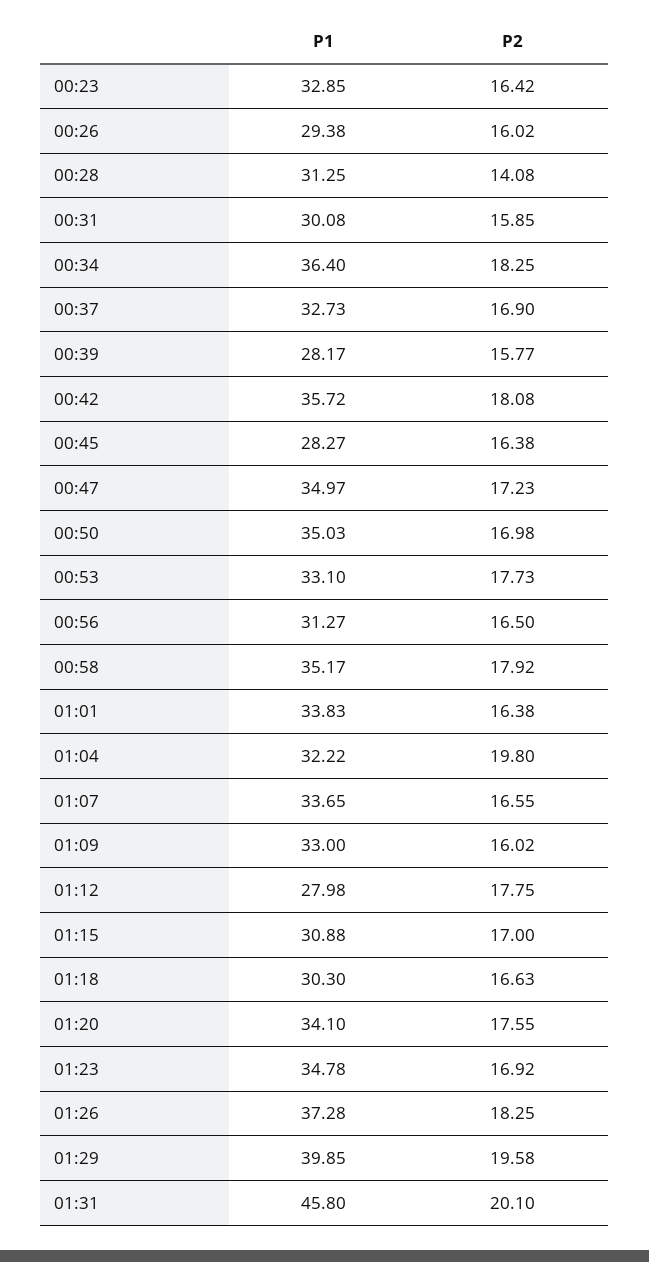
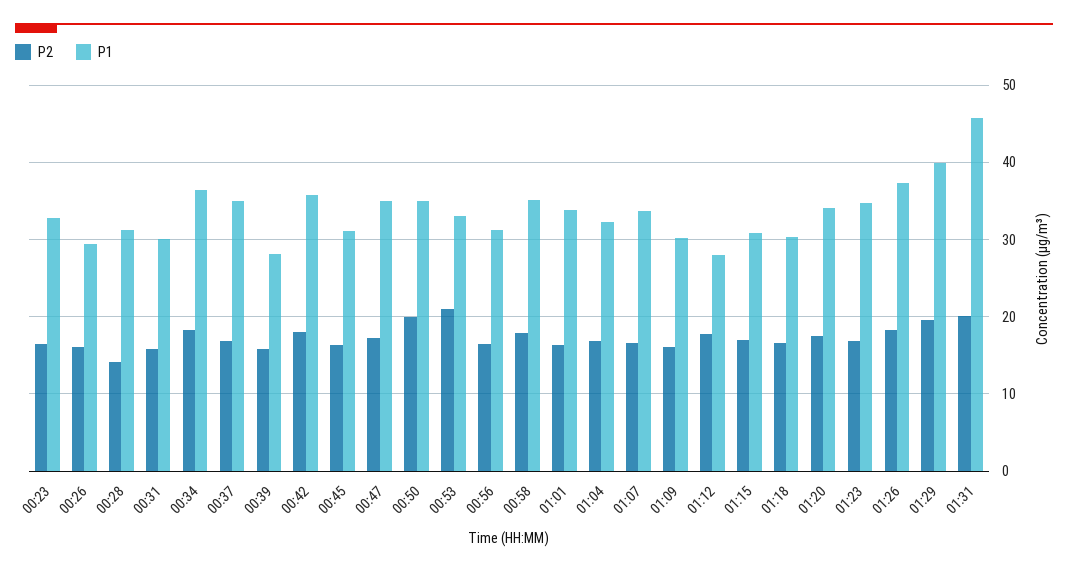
  {
    "P1": {
      "00:23": 32.85,
      "00:26": 29.38,
      "00:28": 31.25,
      "00:31": 30.08,
      "00:34": 36.4,
-     "00:37": 32.73,
+     "00:37": 35,
      "00:39": 28.17,
      "00:42": 35.72,
-     "00:45": 28.27,
+     "00:45": 31,
      "00:47": 34.97,
      "00:50": 35.03,
      "00:53": 33.1,
      "00:56": 31.27,
      "00:58": 35.17,
      "01:01": 33.83,
      "01:04": 32.22,
      "01:07": 33.65,
-     "01:09": 33,
+     "01:09": 30,
      "01:12": 27.98,
      "01:15": 30.88,
      "01:18": 30.3,
      "01:20": 34.1,
      "01:23": 34.78,
      "01:26": 37.28,
      "01:29": 39.85,
      "01:31": 45.8
    },
    "P2": {
      "00:23": 16.42,
      "00:26": 16.02,
      "00:28": 14.08,
      "00:31": 15.85,
      "00:34": 18.25,
      "00:37": 16.9,
      "00:39": 15.77,
      "00:42": 18.08,
      "00:45": 16.38,
      "00:47": 17.23,
-     "00:50": 16.98,
+     "00:50": 20,
-     "00:53": 17.73,
+     "00:53": 21,
      "00:56": 16.5,
      "00:58": 17.92,
      "01:01": 16.38,
-     "01:04": 19.8,
+     "01:04": 17,
      "01:07": 16.55,
      "01:09": 16.02,
      "01:12": 17.75,
      "01:15": 17,
      "01:18": 16.63,
      "01:20": 17.55,
      "01:23": 16.92,
      "01:26": 18.25,
      "01:29": 19.58,
      "01:31": 20.1
    }
  }

